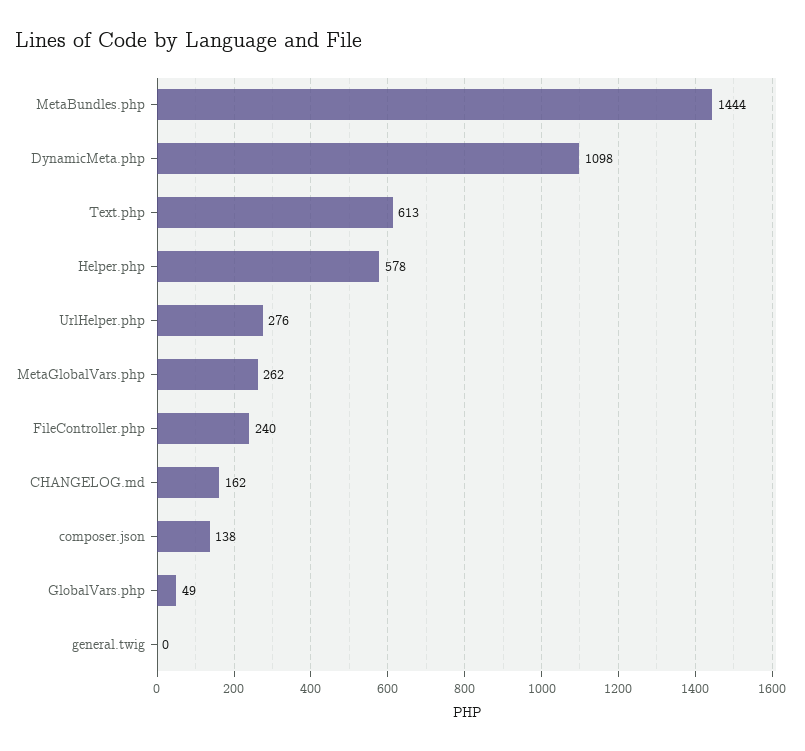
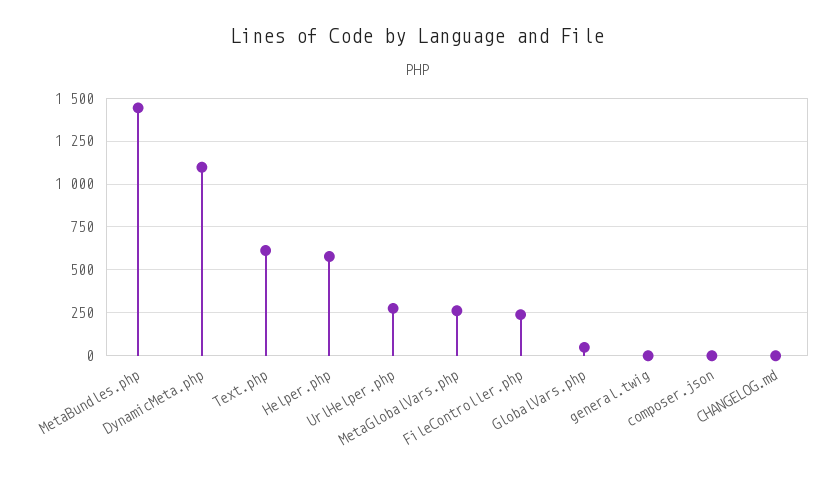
  {
    "MetaBundles.php": 1444,
    "DynamicMeta.php": 1098,
    "Text.php": 613,
    "Helper.php": 578,
    "UrlHelper.php": 276,
    "MetaGlobalVars.php": 262,
    "FileController.php": 240,
-   "CHANGELOG.md": 162,
+   "CHANGELOG.md": 0,
-   "composer.json": 138,
+   "composer.json": 0,
    "GlobalVars.php": 49,
    "general.twig": 0
  }

